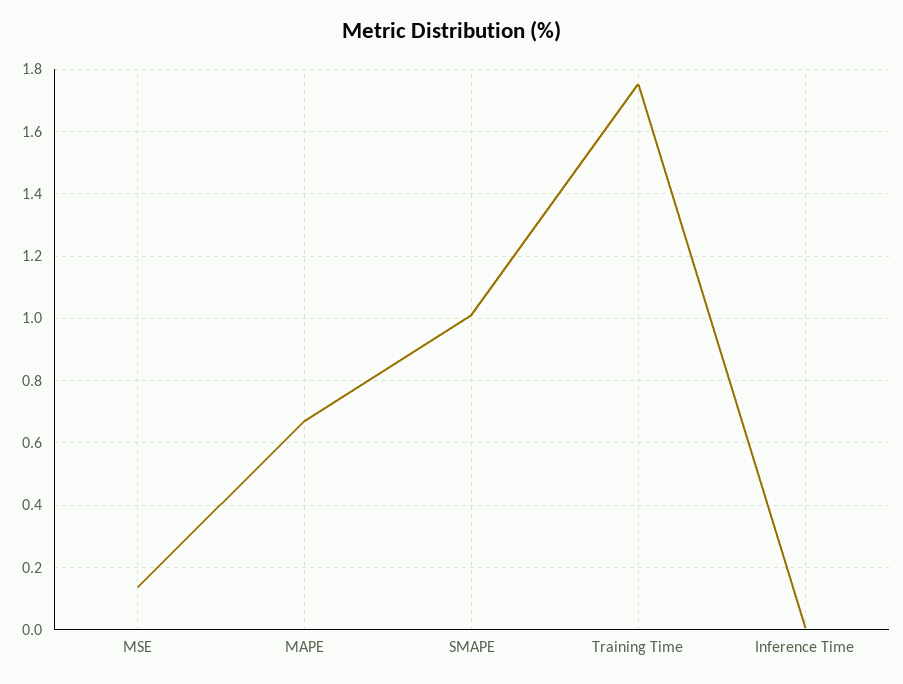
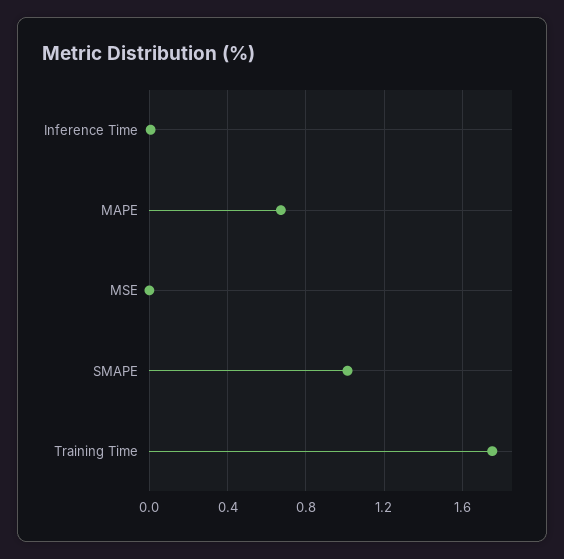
  {
-   "MSE": 0.14,
+   "MSE": 0,
    "MAPE": 0.68,
    "SMAPE": 1.02,
    "Training Time": 1.76,
    "Inference Time": 0
  }

